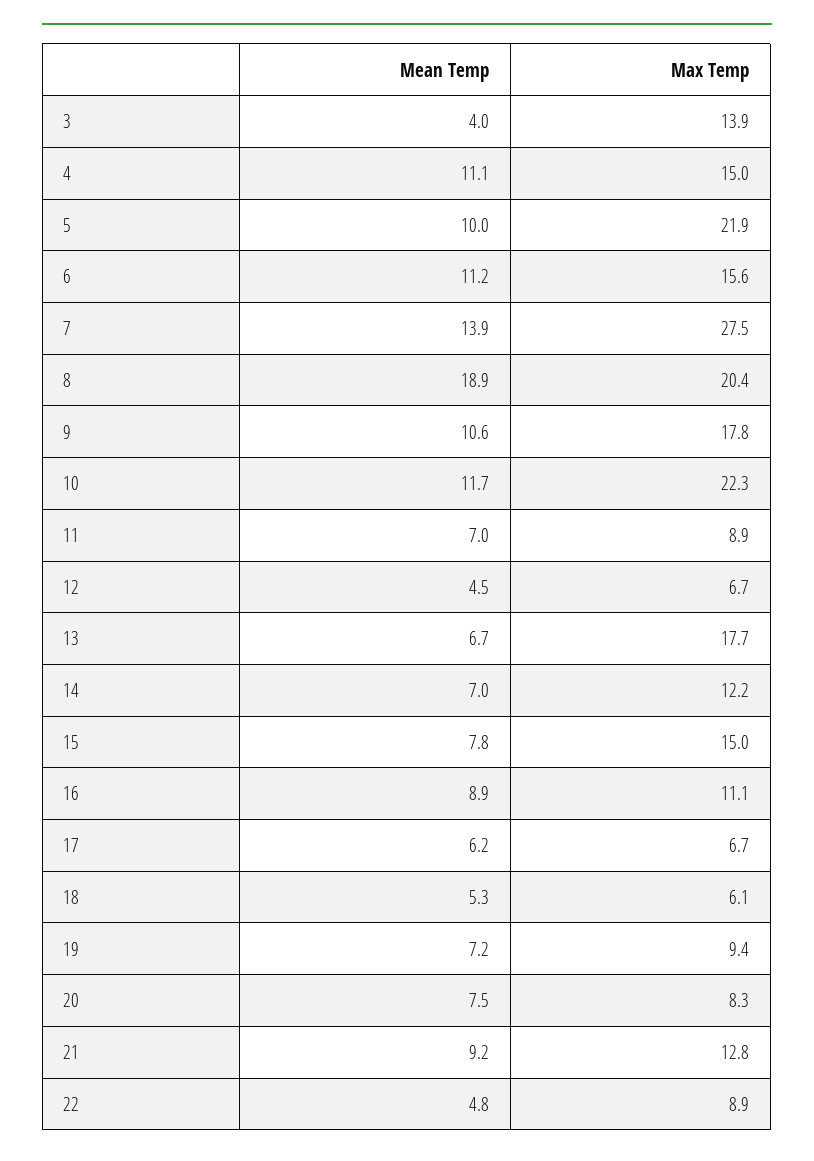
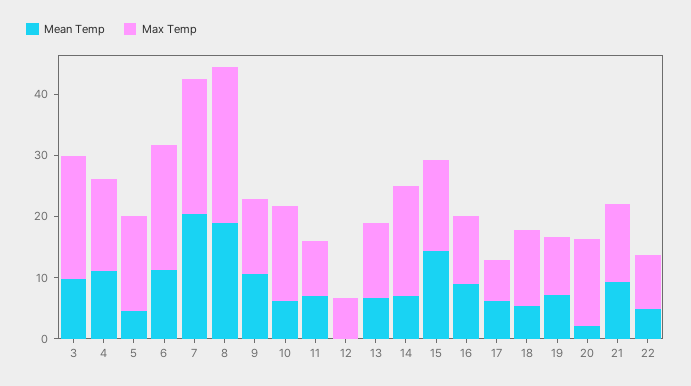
  {
    "Mean Temp": {
-     "3": 4,
+     "3": 10,
      "4": 11.1,
-     "5": 10,
+     "5": 4,
      "6": 11.2,
-     "7": 13.9,
+     "7": 20,
      "8": 18.9,
      "9": 10.6,
-     "10": 11.7,
+     "10": 6,
      "11": 7,
-     "12": 4.5,
+     "12": 0,
      "13": 6.7,
      "14": 7,
-     "15": 7.8,
+     "15": 14,
      "16": 8.9,
      "17": 6.2,
      "18": 5.3,
      "19": 7.2,
-     "20": 7.5,
+     "20": 2,
      "21": 9.2,
      "22": 4.8
    },
    "Max Temp": {
-     "3": 13.9,
+     "3": 20,
      "4": 15,
-     "5": 21.9,
+     "5": 16,
-     "6": 15.6,
+     "6": 20,
-     "7": 27.5,
+     "7": 22,
-     "8": 20.4,
+     "8": 26,
-     "9": 17.8,
+     "9": 12,
-     "10": 22.3,
+     "10": 16,
      "11": 8.9,
      "12": 6.7,
-     "13": 17.7,
+     "13": 12,
-     "14": 12.2,
+     "14": 18,
      "15": 15,
      "16": 11.1,
      "17": 6.7,
-     "18": 6.1,
+     "18": 12,
      "19": 9.4,
-     "20": 8.3,
+     "20": 14,
      "21": 12.8,
      "22": 8.9
    }
  }

